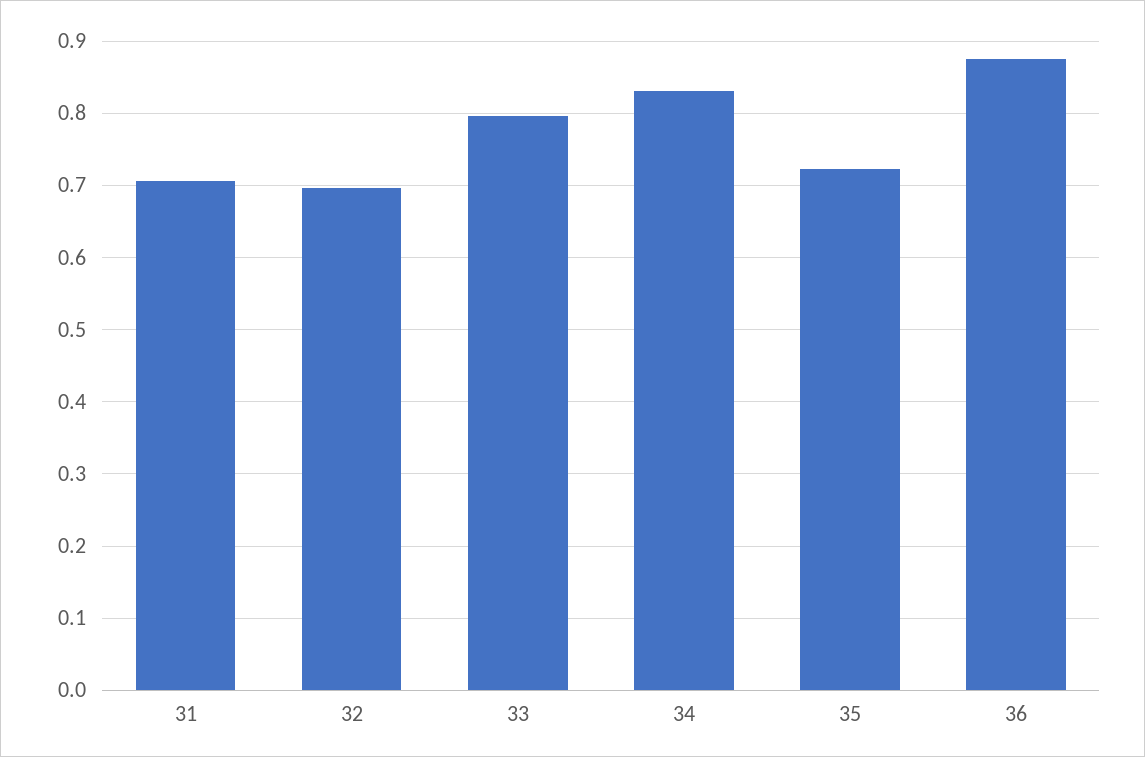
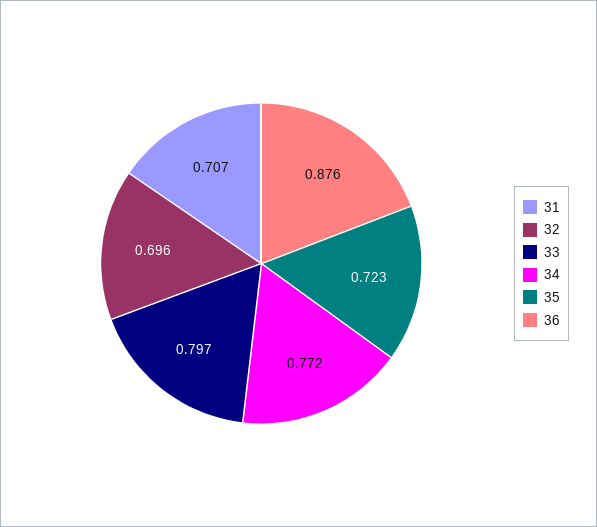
  {
    "31": 0.707,
    "32": 0.696,
    "33": 0.797,
-   "34": 0.83,
+   "34": 0.772,
    "35": 0.723,
    "36": 0.876
  }

